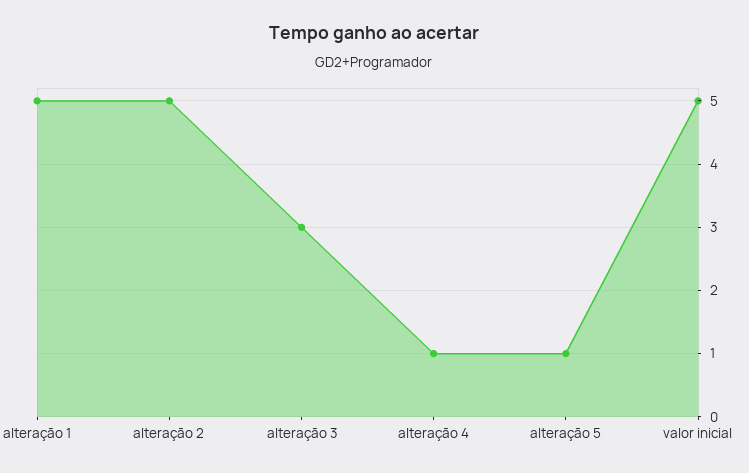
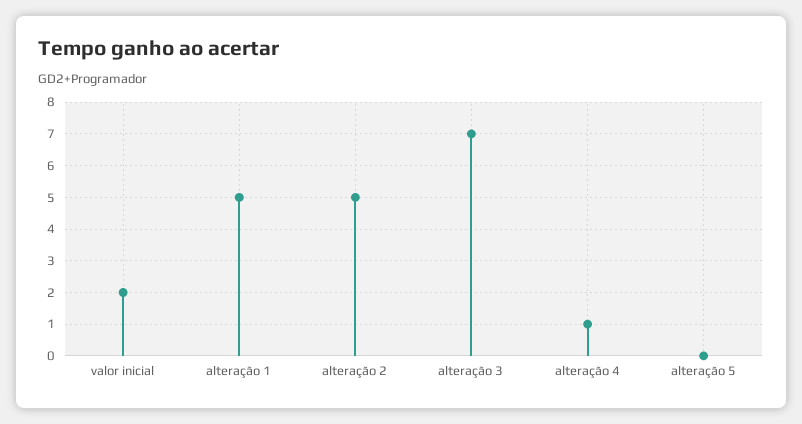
  {
    "alteração 1": 5,
    "alteração 2": 5,
-   "alteração 3": 3,
+   "alteração 3": 7,
    "alteração 4": 1,
-   "alteração 5": 1,
+   "alteração 5": 0,
-   "valor inicial": 5
+   "valor inicial": 2
  }

